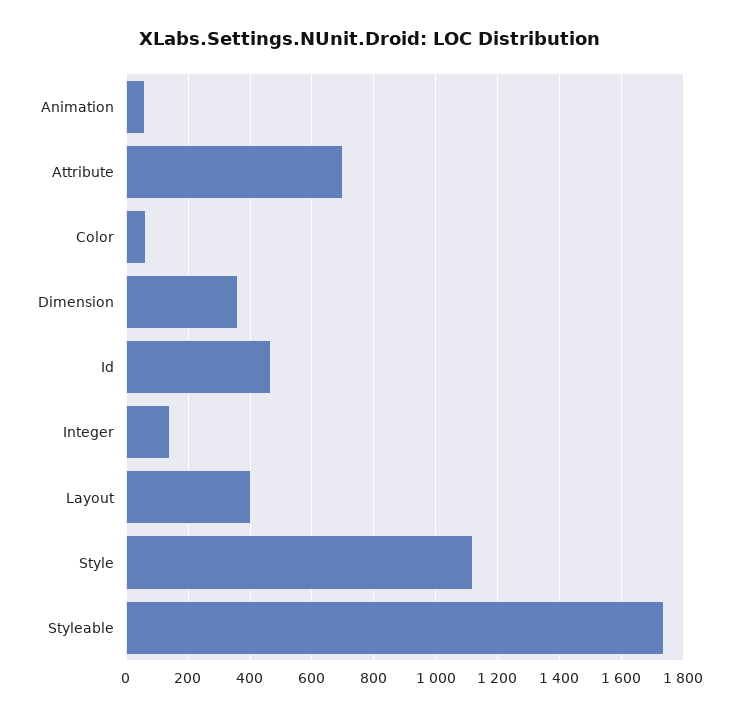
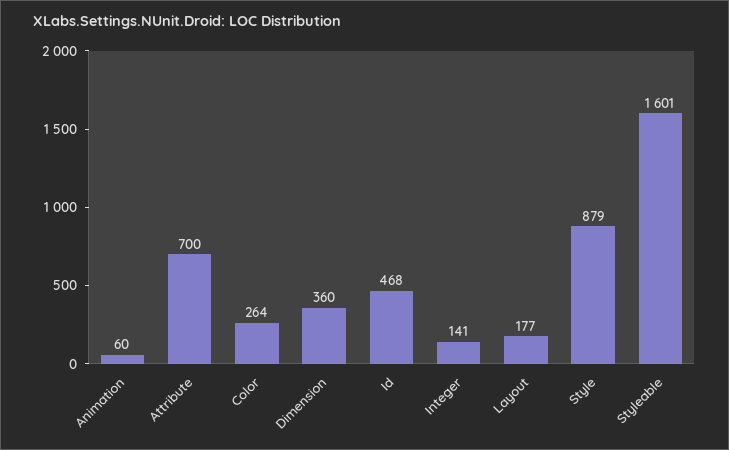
  {
    "Animation": 60,
    "Attribute": 700,
-   "Color": 60,
+   "Color": 264,
    "Dimension": 360,
    "Id": 468,
    "Integer": 141,
-   "Layout": 400,
+   "Layout": 177,
-   "Style": 1120,
+   "Style": 879,
-   "Styleable": 1740
+   "Styleable": 1601
  }

